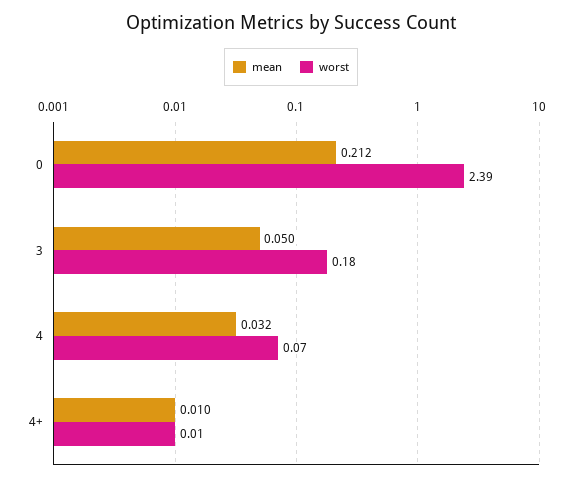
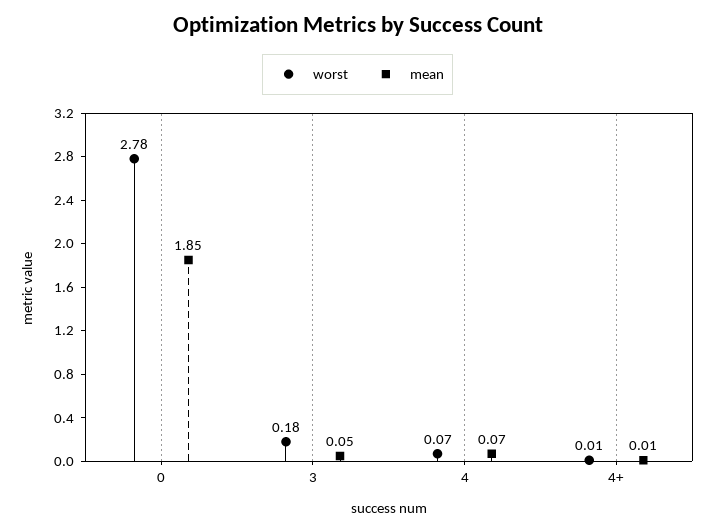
  {
    "mean": {
-     "0": 0.212,
+     "0": 1.85,
      "3": 0.05,
-     "4": 0.032,
+     "4": 0.07,
      "4+": 0.01
    },
    "worst": {
-     "0": 2.39,
+     "0": 2.78,
      "3": 0.18,
      "4": 0.07,
      "4+": 0.01
    }
  }

